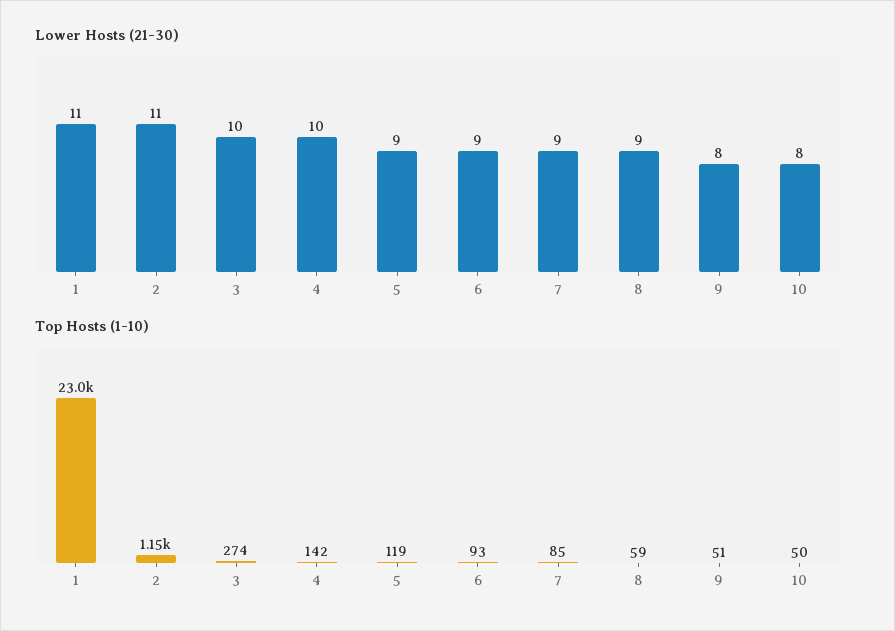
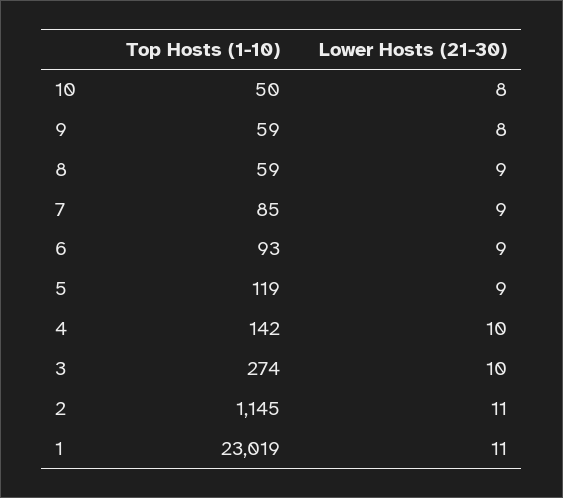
  {
    "Lower Hosts (21-30)": {
      "1": 11,
      "2": 11,
      "3": 10,
      "4": 10,
      "5": 9,
      "6": 9,
      "7": 9,
      "8": 9,
      "9": 8,
      "10": 8
    },
    "Top Hosts (1-10)": {
      "1": 23019,
      "2": 1145,
      "3": 274,
      "4": 142,
      "5": 119,
      "6": 93,
      "7": 85,
      "8": 59,
-     "9": 51,
+     "9": 59,
      "10": 50
    }
  }

